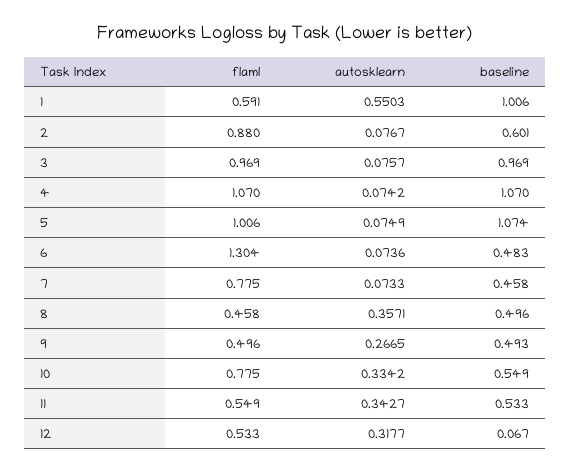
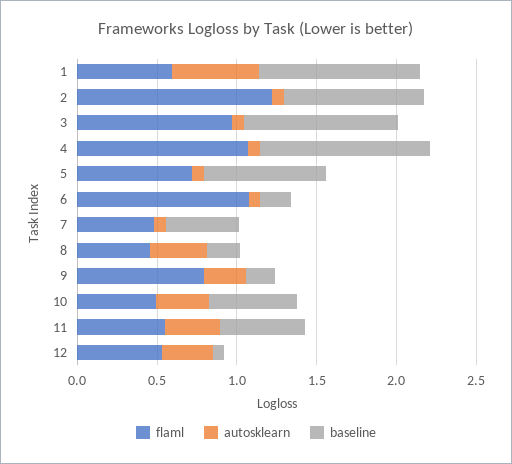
  {
    "flaml": {
      "1": 0.591,
-     "2": 0.88,
+     "2": 1.2,
      "3": 0.969,
      "4": 1.07,
-     "5": 1.006,
+     "5": 0.7,
-     "6": 1.304,
+     "6": 1.1,
-     "7": 0.775,
+     "7": 0.5,
      "8": 0.458,
-     "9": 0.496,
+     "9": 0.8,
-     "10": 0.775,
+     "10": 0.5,
      "11": 0.549,
      "12": 0.533
    },
    "autosklearn": {
      "1": 0.5503,
      "2": 0.0767,
      "3": 0.0757,
      "4": 0.0742,
      "5": 0.0749,
      "6": 0.0736,
      "7": 0.0733,
      "8": 0.3571,
      "9": 0.2665,
      "10": 0.3342,
      "11": 0.3427,
      "12": 0.3177
    },
    "baseline": {
      "1": 1.006,
-     "2": 0.601,
+     "2": 0.9,
      "3": 0.969,
      "4": 1.07,
-     "5": 1.074,
+     "5": 0.8,
-     "6": 0.483,
+     "6": 0.2,
      "7": 0.458,
-     "8": 0.496,
+     "8": 0.2,
-     "9": 0.493,
+     "9": 0.2,
      "10": 0.549,
      "11": 0.533,
      "12": 0.067
    }
  }

